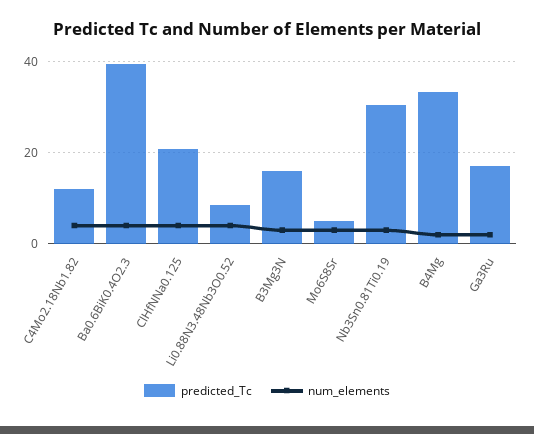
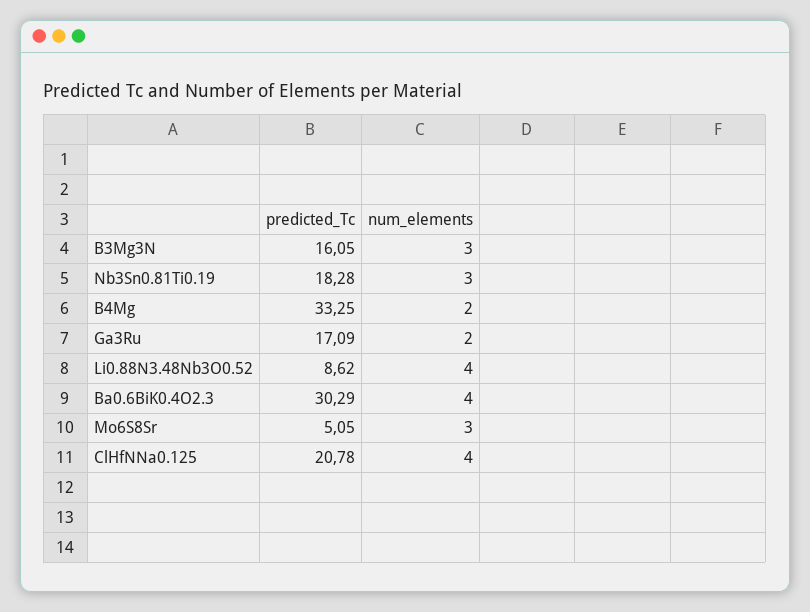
  {
    "predicted_Tc": {
-     "C4Mo2.18Nb1.82": 12,
-     "Ba0.6BiK0.4O2.3": 40,
+     "Ba0.6BiK0.4O2.3": 30.29,
      "ClHfNNa0.125": 20.78,
      "Li0.88N3.48Nb3O0.52": 8.62,
      "B3Mg3N": 16.05,
      "Mo6S8Sr": 5.05,
-     "Nb3Sn0.81Ti0.19": 30,
+     "Nb3Sn0.81Ti0.19": 18.28,
      "B4Mg": 33.25,
      "Ga3Ru": 17.09
    },
    "num_elements": {
-     "C4Mo2.18Nb1.82": 4,
      "Ba0.6BiK0.4O2.3": 4,
      "ClHfNNa0.125": 4,
      "Li0.88N3.48Nb3O0.52": 4,
      "B3Mg3N": 3,
      "Mo6S8Sr": 3,
      "Nb3Sn0.81Ti0.19": 3,
      "B4Mg": 2,
      "Ga3Ru": 2
    }
  }

